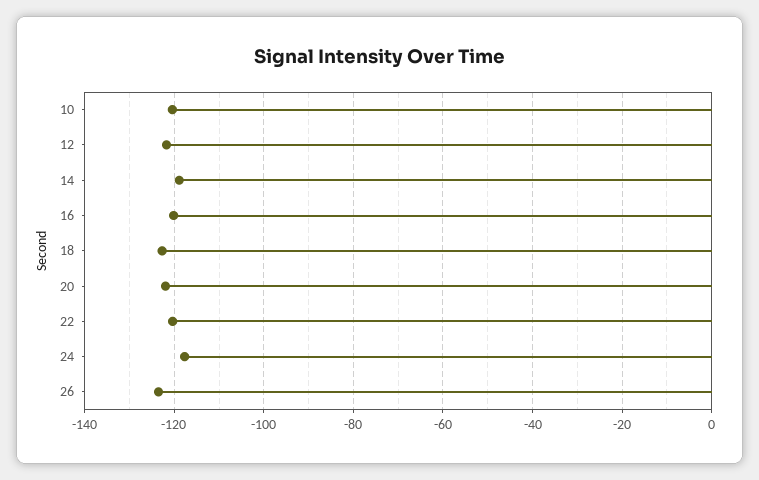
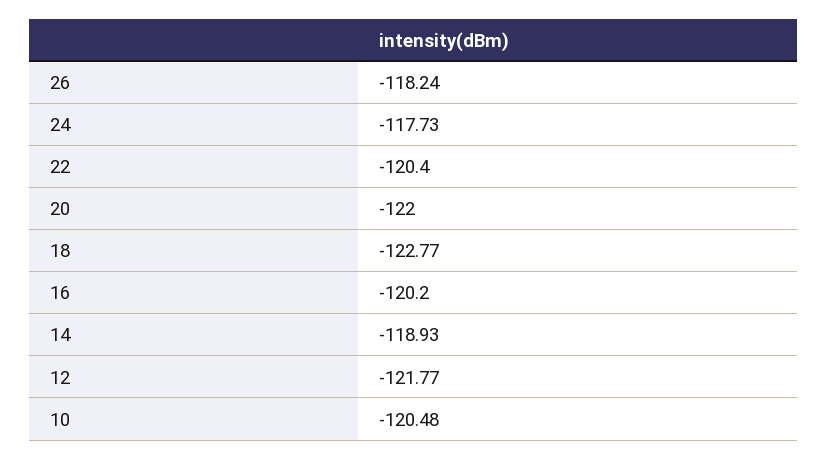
  {
    "10": -120.48,
    "12": -121.77,
    "14": -118.93,
    "16": -120.2,
    "18": -122.77,
    "20": -122,
    "22": -120.4,
    "24": -117.73,
-   "26": -124
+   "26": -118.24
  }

